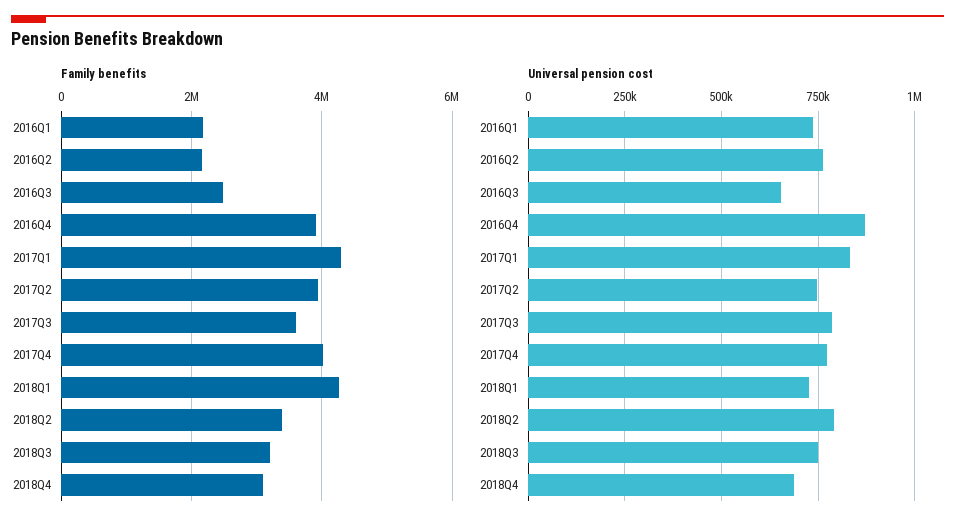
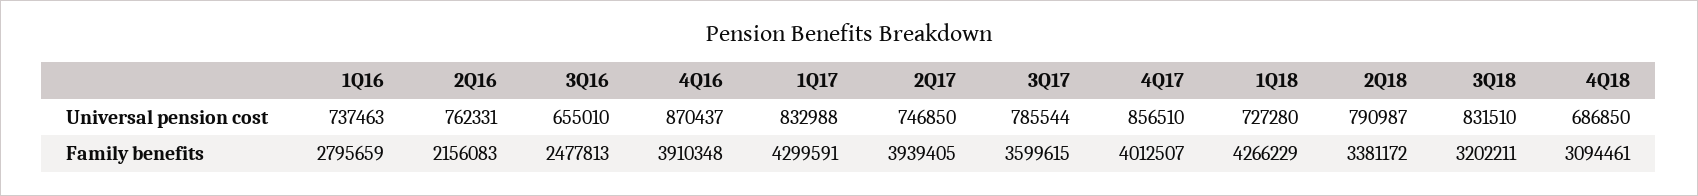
  {
    "Family benefits": {
-     "2016Q1": 2200000,
+     "2016Q1": 2795659,
      "2016Q2": 2156083,
      "2016Q3": 2477813,
      "2016Q4": 3910348,
      "2017Q1": 4299591,
      "2017Q2": 3939405,
      "2017Q3": 3599615,
      "2017Q4": 4012507,
      "2018Q1": 4266229,
      "2018Q2": 3381172,
      "2018Q3": 3202211,
      "2018Q4": 3094461
    },
    "Universal pension cost": {
      "2016Q1": 737463,
      "2016Q2": 762331,
      "2016Q3": 655010,
      "2016Q4": 870437,
      "2017Q1": 832988,
      "2017Q2": 746850,
      "2017Q3": 785544,
-     "2017Q4": 775000,
+     "2017Q4": 856510,
      "2018Q1": 727280,
      "2018Q2": 790987,
-     "2018Q3": 750000,
+     "2018Q3": 831510,
      "2018Q4": 686850
    }
  }

